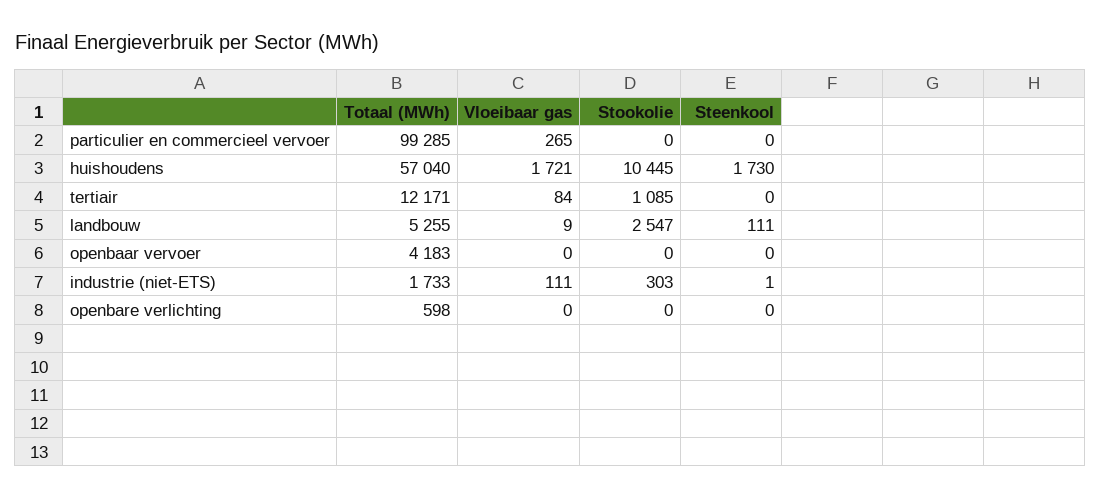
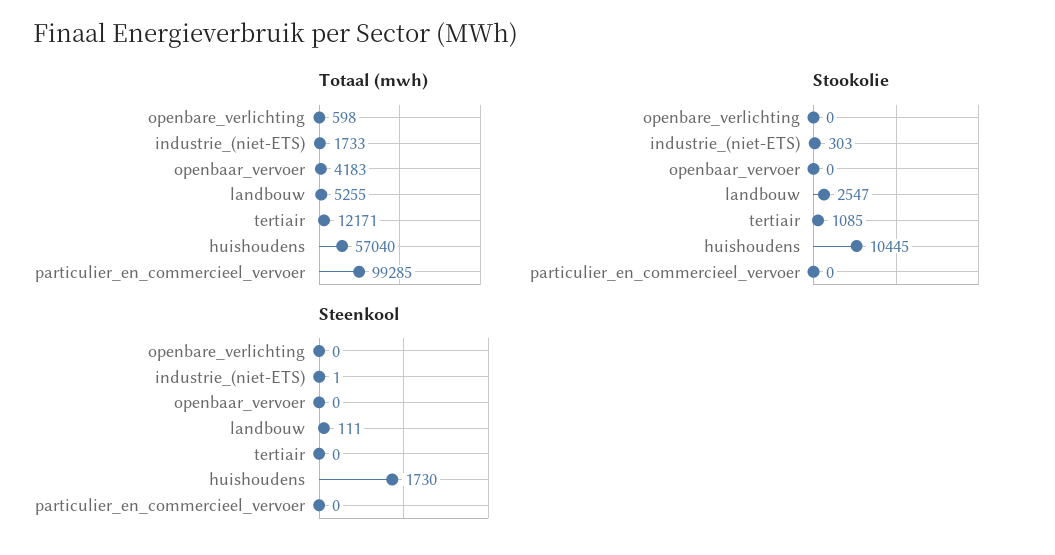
  {
    "Totaal (MWh)": {
      "particulier en commercieel vervoer": 99285,
      "huishoudens": 57040,
      "tertiair": 12171,
      "landbouw": 5255,
      "openbaar vervoer": 4183,
      "industrie (niet-ETS)": 1733,
      "openbare verlichting": 598
    },
-   "Vloeibaar gas": {
-     "particulier en commercieel vervoer": 265,
-     "huishoudens": 1721,
-     "tertiair": 84,
-     "landbouw": 9,
-     "openbaar vervoer": 0,
-     "industrie (niet-ETS)": 111,
-     "openbare verlichting": 0
-   },
    "Stookolie": {
      "particulier en commercieel vervoer": 0,
      "huishoudens": 10445,
      "tertiair": 1085,
      "landbouw": 2547,
      "openbaar vervoer": 0,
      "industrie (niet-ETS)": 303,
      "openbare verlichting": 0
    },
    "Steenkool": {
      "particulier en commercieel vervoer": 0,
      "huishoudens": 1730,
      "tertiair": 0,
      "landbouw": 111,
      "openbaar vervoer": 0,
      "industrie (niet-ETS)": 1,
      "openbare verlichting": 0
    }
  }

